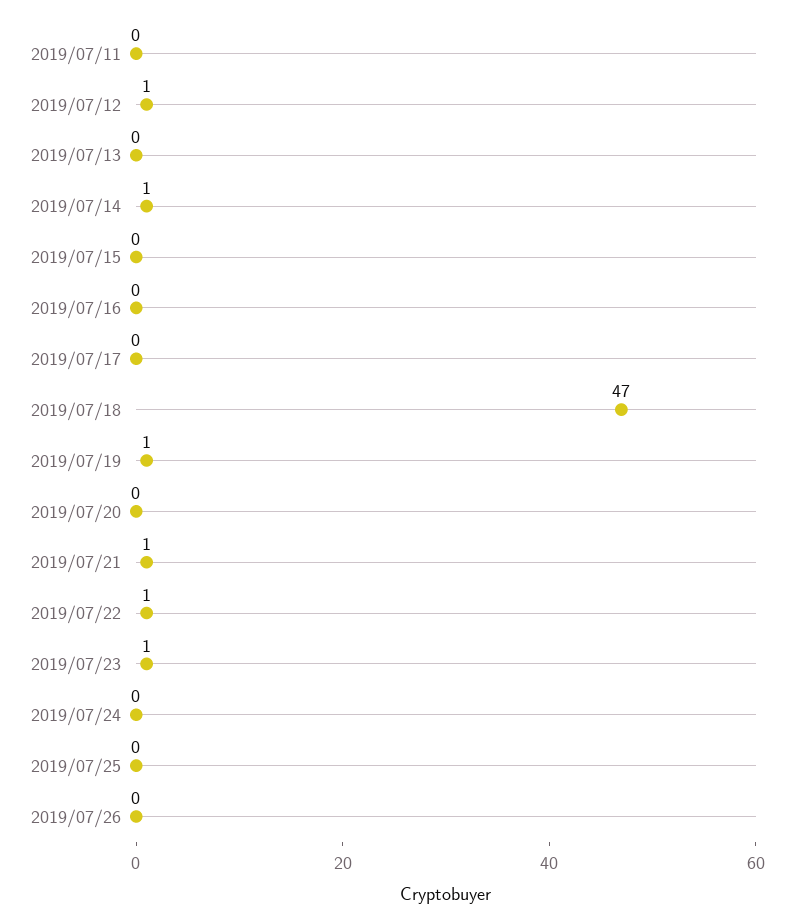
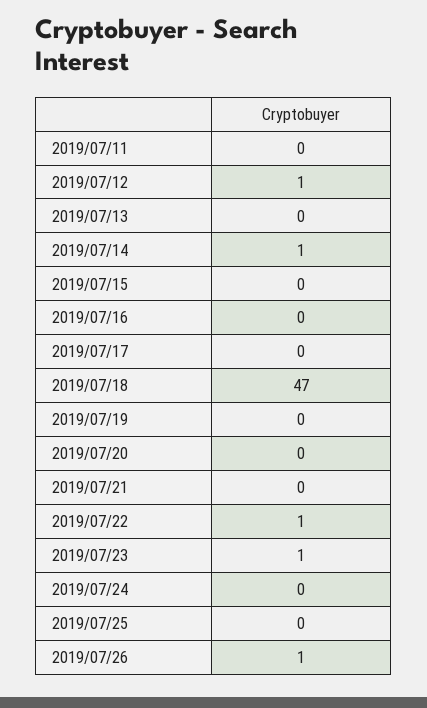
  {
    "2019/07/11": 0,
    "2019/07/12": 1,
    "2019/07/13": 0,
    "2019/07/14": 1,
    "2019/07/15": 0,
    "2019/07/16": 0,
    "2019/07/17": 0,
    "2019/07/18": 47,
-   "2019/07/19": 1,
+   "2019/07/19": 0,
    "2019/07/20": 0,
-   "2019/07/21": 1,
+   "2019/07/21": 0,
    "2019/07/22": 1,
    "2019/07/23": 1,
    "2019/07/24": 0,
    "2019/07/25": 0,
-   "2019/07/26": 0
+   "2019/07/26": 1
  }

